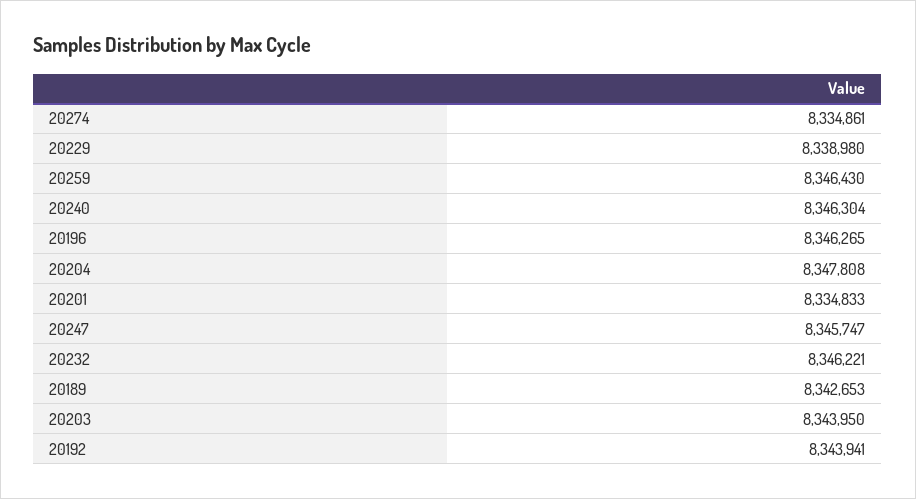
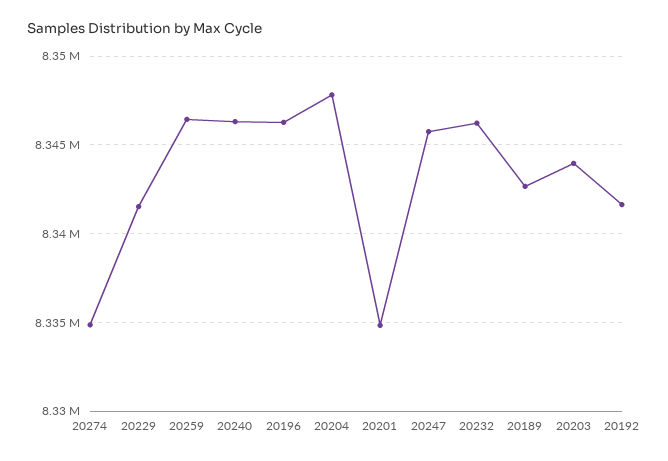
  {
    "20274": 8334861,
-   "20229": 8338980,
+   "20229": 8341500,
    "20259": 8346430,
    "20240": 8346304,
    "20196": 8346265,
    "20204": 8347808,
    "20201": 8334833,
    "20247": 8345747,
    "20232": 8346221,
    "20189": 8342653,
    "20203": 8343950,
-   "20192": 8343941
+   "20192": 8341500
  }

